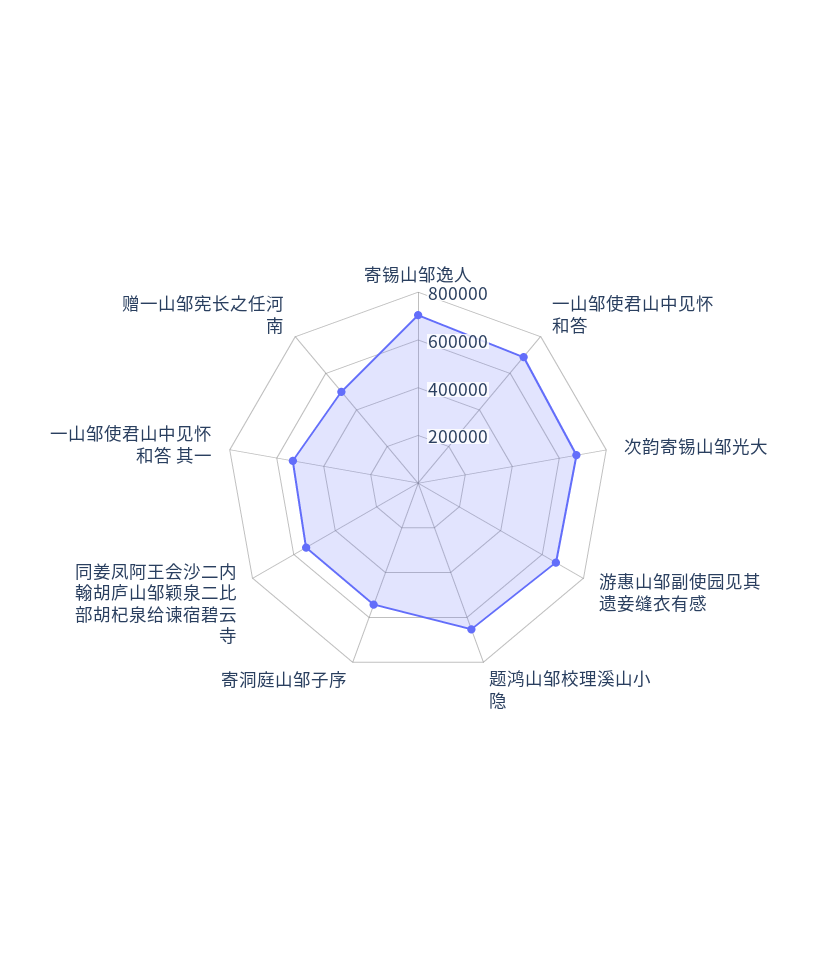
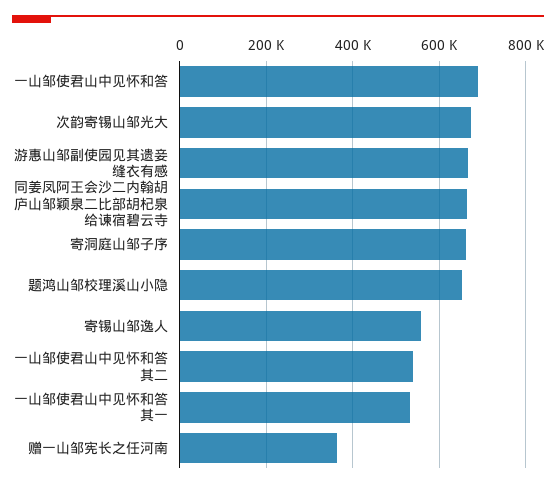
  {
-   "寄锡山邹逸人": 700000,
+   "寄锡山邹逸人": 560000,
    "一山邹使君山中见怀和答": 680000,
    "次韵寄锡山邹光大": 680000,
    "游惠山邹副使园见其遗妾缝衣有感": 660000,
    "题鸿山邹校理溪山小隐": 660000,
-   "寄洞庭山邹子序": 550000,
+   "寄洞庭山邹子序": 660000,
-   "同姜凤阿王会沙二内翰胡庐山邹颖泉二比部胡杞泉给谏宿碧云寺": 550000,
+   "同姜凤阿王会沙二内翰胡庐山邹颖泉二比部胡杞泉给谏宿碧云寺": 660000,
    "一山邹使君山中见怀和答 其一": 540000,
-   "赠一山邹宪长之任河南": 500000
+   "赠一山邹宪长之任河南": 360000,
+   "一山邹使君山中见怀和答 其二": 540000
  }

